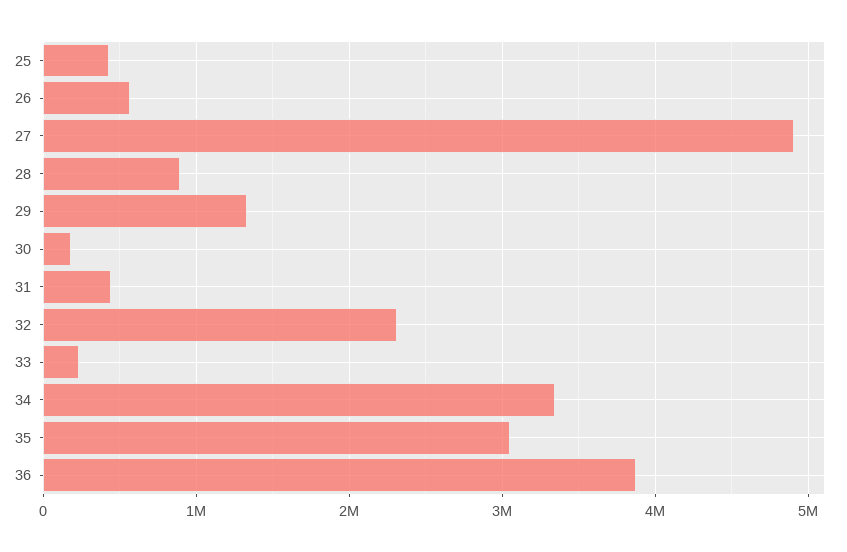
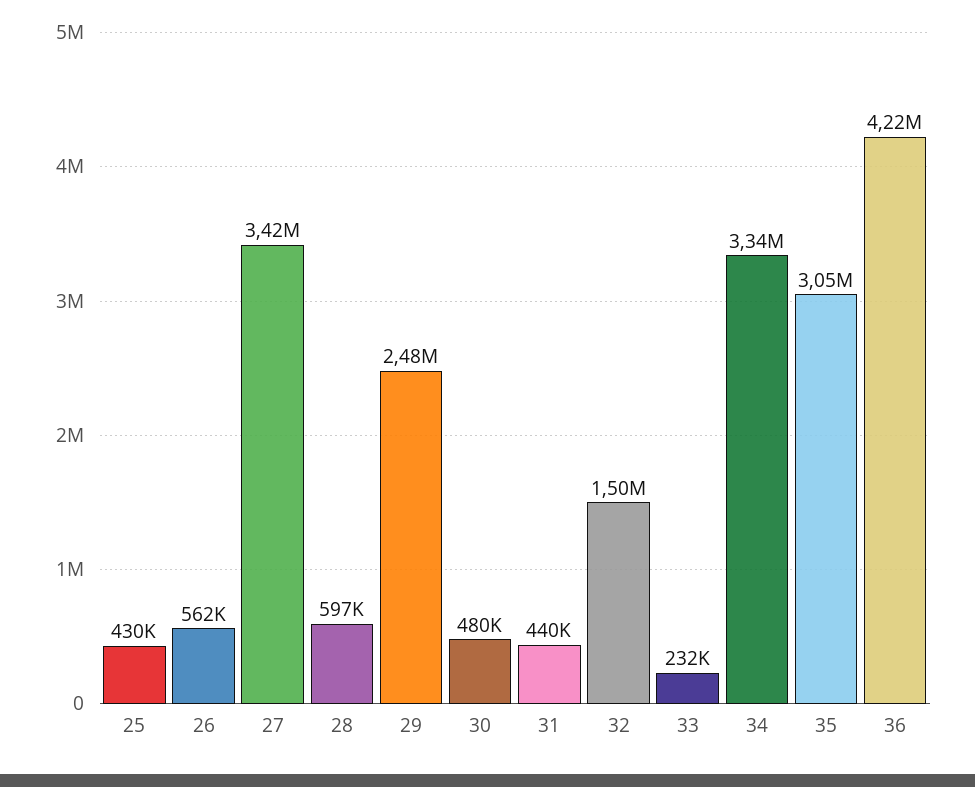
  {
    "25": 430000,
    "26": 562000,
-   "27": 4900000,
+   "27": 3420000,
-   "28": 900000,
+   "28": 597000,
-   "29": 1300000,
+   "29": 2480000,
-   "30": 200000,
+   "30": 480000,
    "31": 440000,
-   "32": 2300000,
+   "32": 1500000,
    "33": 232000,
    "34": 3340000,
    "35": 3050000,
-   "36": 3900000
+   "36": 4220000
  }

